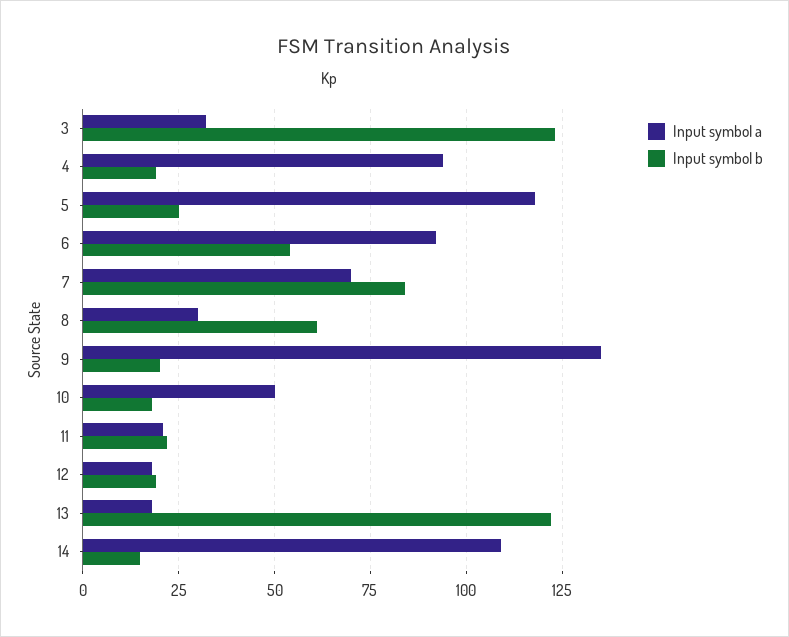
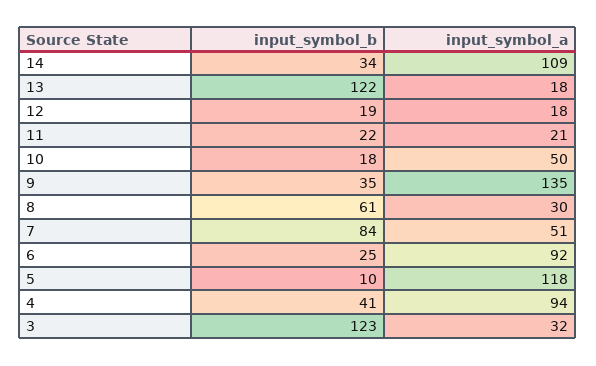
  {
    "Input symbol a": {
      "3": 32,
      "4": 94,
      "5": 118,
      "6": 92,
-     "7": 70,
+     "7": 51,
      "8": 30,
      "9": 135,
      "10": 50,
      "11": 21,
      "12": 18,
      "13": 18,
      "14": 109
    },
    "Input symbol b": {
      "3": 123,
-     "4": 20,
+     "4": 41,
-     "5": 25,
+     "5": 10,
-     "6": 55,
+     "6": 25,
      "7": 84,
      "8": 61,
-     "9": 20,
+     "9": 35,
      "10": 18,
      "11": 22,
      "12": 19,
      "13": 122,
-     "14": 15
+     "14": 34
    }
  }

